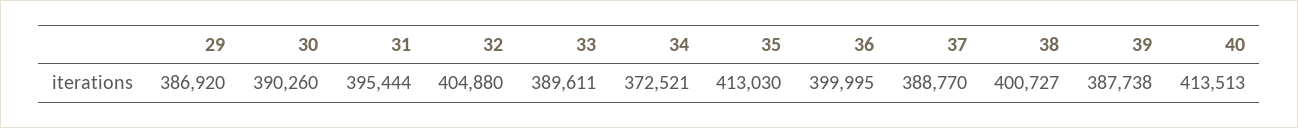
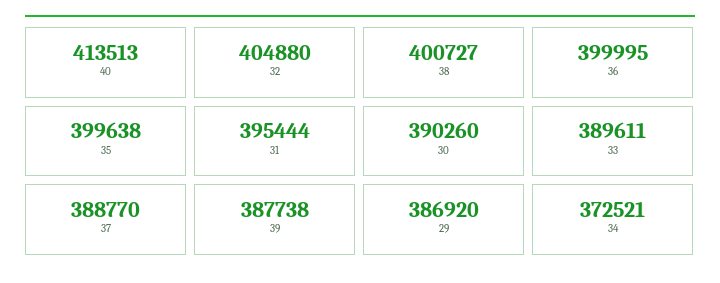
  {
    "29": 386920,
    "30": 390260,
    "31": 395444,
    "32": 404880,
    "33": 389611,
    "34": 372521,
-   "35": 413030,
+   "35": 399638,
    "36": 399995,
    "37": 388770,
    "38": 400727,
    "39": 387738,
    "40": 413513
  }

